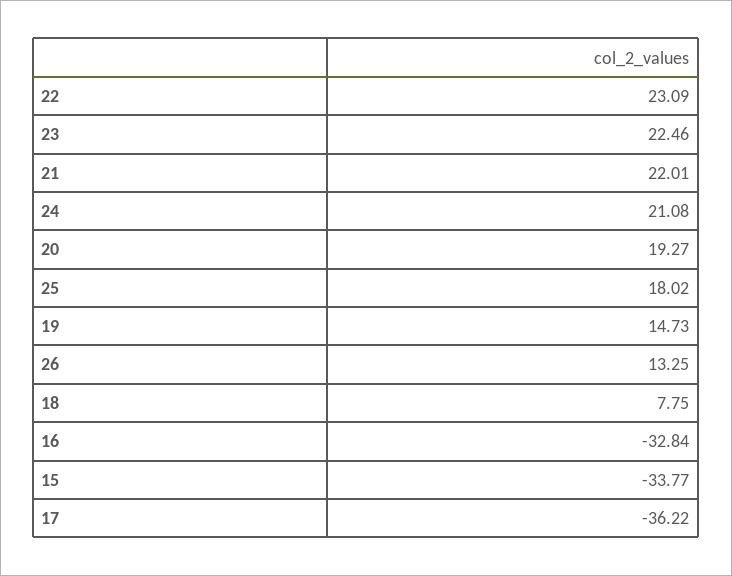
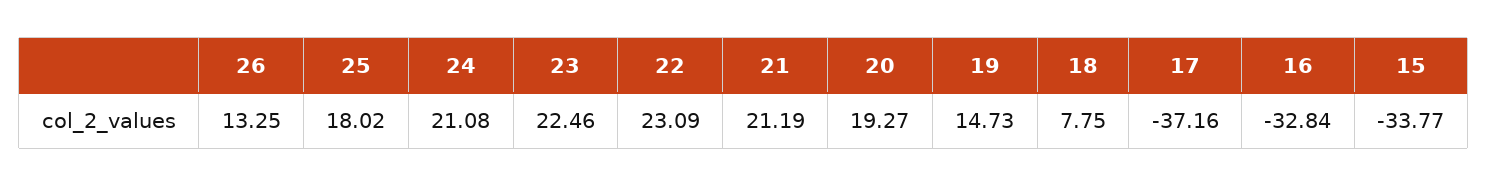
  {
    "22": 23.09,
    "23": 22.46,
-   "21": 22.01,
+   "21": 21.19,
    "24": 21.08,
    "20": 19.27,
    "25": 18.02,
    "19": 14.73,
    "26": 13.25,
    "18": 7.75,
    "16": -32.84,
    "15": -33.77,
-   "17": -36.22
+   "17": -37.16
  }

